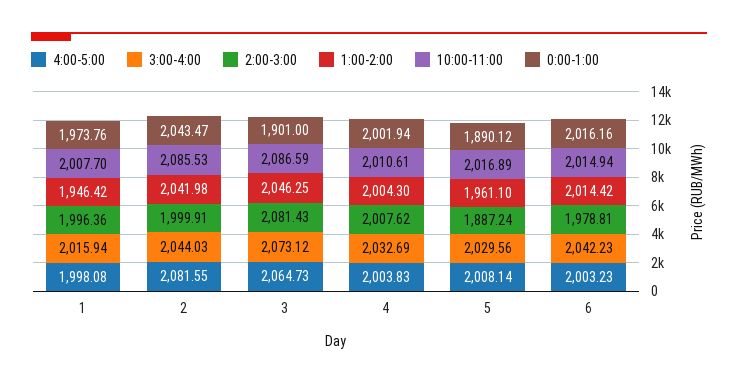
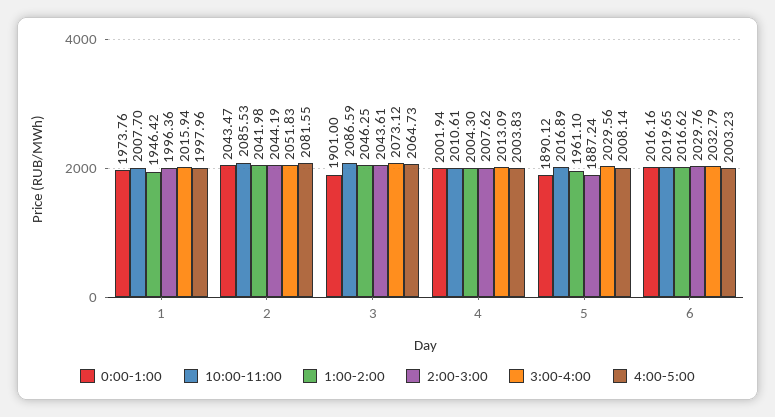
  {
    "4:00-5:00": {
-     "1": 1998.08,
+     "1": 1997.96,
      "2": 2081.55,
      "3": 2064.73,
      "4": 2003.83,
      "5": 2008.14,
      "6": 2003.23
    },
    "3:00-4:00": {
      "1": 2015.94,
-     "2": 2044.03,
+     "2": 2051.83,
      "3": 2073.12,
-     "4": 2032.69,
+     "4": 2013.09,
      "5": 2029.56,
-     "6": 2042.23
+     "6": 2032.79
    },
    "2:00-3:00": {
      "1": 1996.36,
-     "2": 1999.91,
+     "2": 2044.19,
-     "3": 2081.43,
+     "3": 2043.61,
      "4": 2007.62,
      "5": 1887.24,
-     "6": 1978.81
+     "6": 2029.76
    },
    "1:00-2:00": {
      "1": 1946.42,
      "2": 2041.98,
      "3": 2046.25,
      "4": 2004.3,
      "5": 1961.1,
-     "6": 2014.42
+     "6": 2016.62
    },
    "10:00-11:00": {
      "1": 2007.7,
      "2": 2085.53,
      "3": 2086.59,
      "4": 2010.61,
      "5": 2016.89,
-     "6": 2014.94
+     "6": 2019.65
    },
    "0:00-1:00": {
      "1": 1973.76,
      "2": 2043.47,
      "3": 1901,
      "4": 2001.94,
      "5": 1890.12,
      "6": 2016.16
    }
  }

